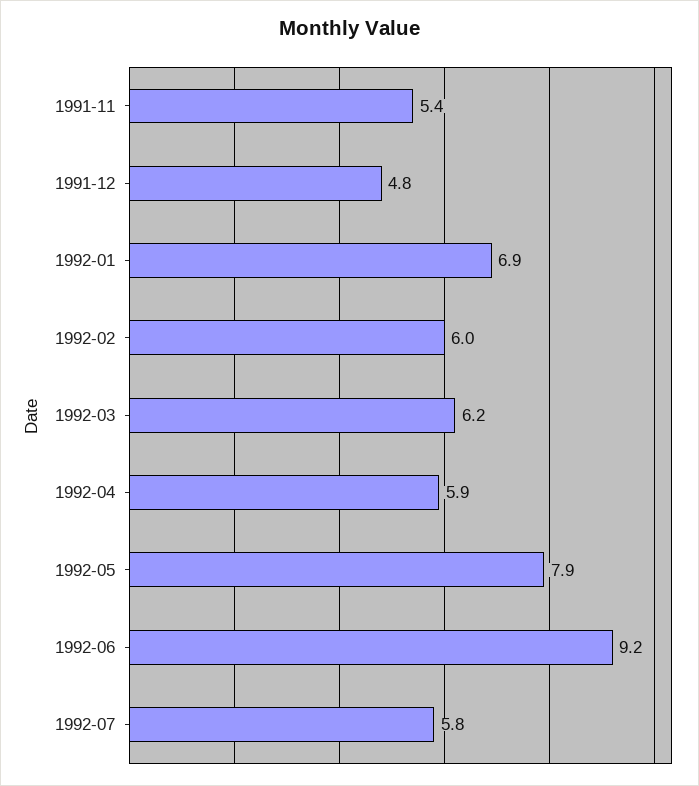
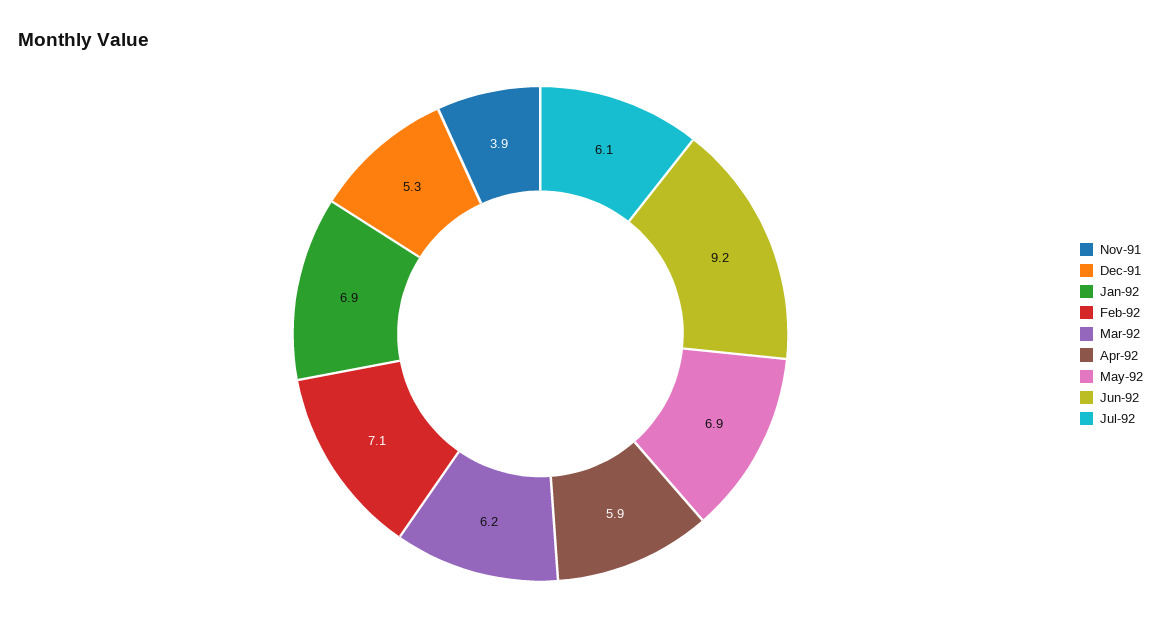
  {
-   "1991-11": 5.4,
+   "1991-11": 3.9,
-   "1991-12": 4.8,
+   "1991-12": 5.3,
    "1992-01": 6.9,
-   "1992-02": 6,
+   "1992-02": 7.1,
    "1992-03": 6.2,
    "1992-04": 5.9,
-   "1992-05": 7.9,
+   "1992-05": 6.9,
    "1992-06": 9.2,
-   "1992-07": 5.8
+   "1992-07": 6.1
  }

